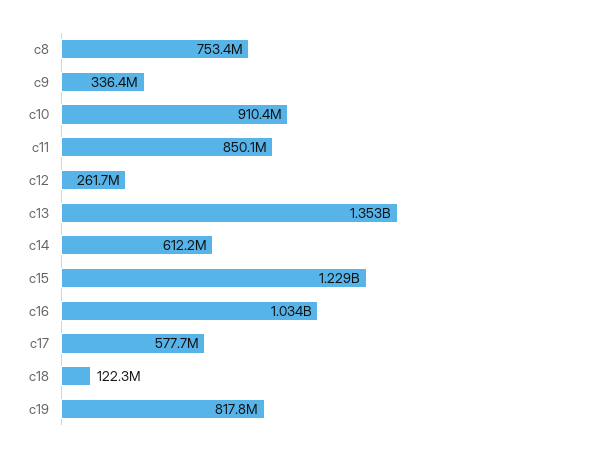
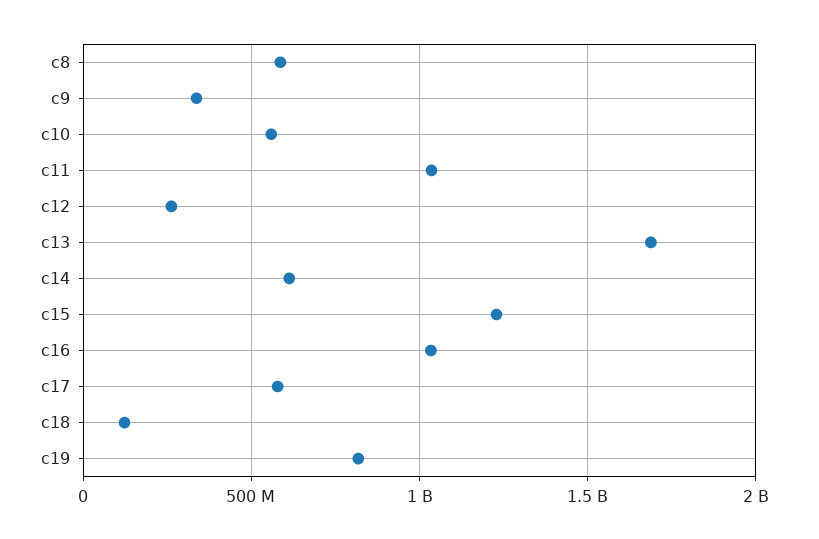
  {
-   "c8": 753400000,
+   "c8": 600000000,
    "c9": 336400000,
-   "c10": 910400000,
+   "c10": 550000000,
-   "c11": 850100000,
+   "c11": 1050000000,
    "c12": 261700000,
-   "c13": 1353000000,
+   "c13": 1700000000,
    "c14": 612200000,
    "c15": 1229000000,
    "c16": 1034000000,
    "c17": 577700000,
    "c18": 122300000,
    "c19": 817800000
  }

